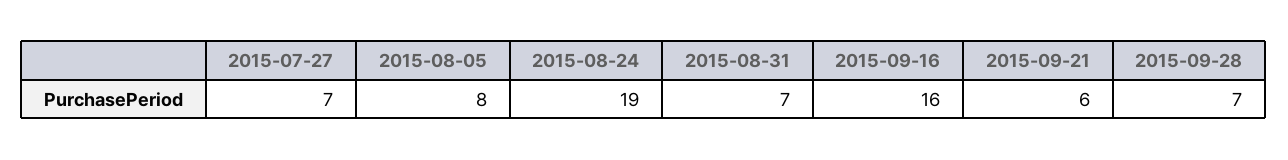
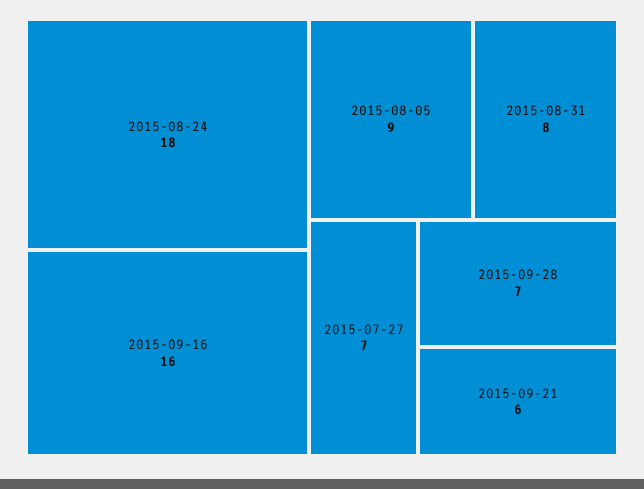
  {
    "2015-07-27": 7,
-   "2015-08-05": 8,
+   "2015-08-05": 9,
-   "2015-08-24": 19,
+   "2015-08-24": 18,
-   "2015-08-31": 7,
+   "2015-08-31": 8,
    "2015-09-16": 16,
    "2015-09-21": 6,
    "2015-09-28": 7
  }

